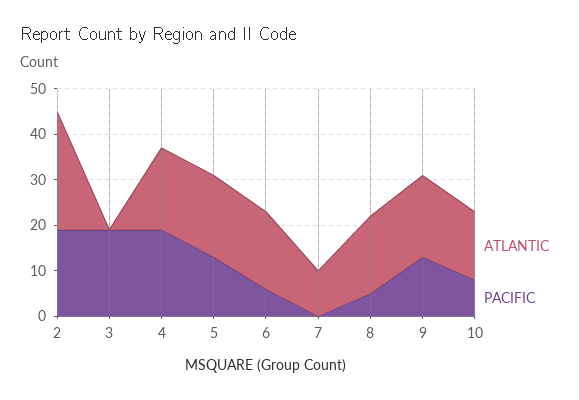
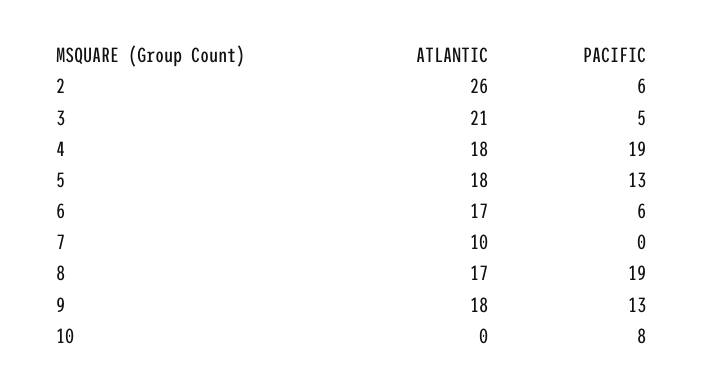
  {
    "ATLANTIC": {
      "2": 26,
-     "3": 0,
+     "3": 21,
      "4": 18,
      "5": 18,
      "6": 17,
      "7": 10,
      "8": 17,
      "9": 18,
-     "10": 15
+     "10": 0
    },
    "PACIFIC": {
-     "2": 20,
+     "2": 6,
-     "3": 20,
+     "3": 5,
      "4": 19,
      "5": 13,
      "6": 6,
      "7": 0,
-     "8": 5,
+     "8": 19,
      "9": 13,
      "10": 8
    }
  }

